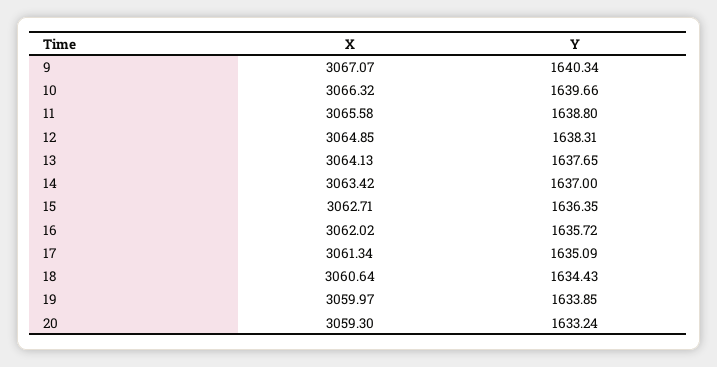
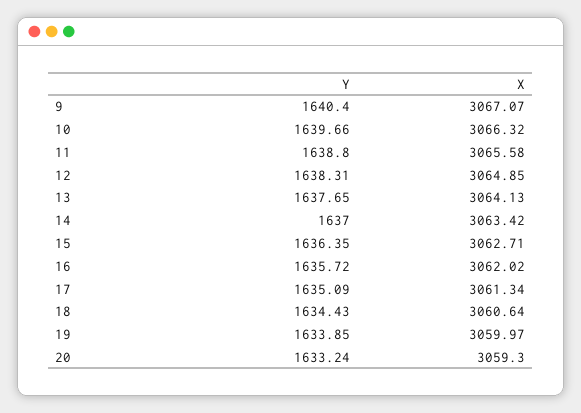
  {
    "X": {
      "9": 3067.07,
      "10": 3066.32,
      "11": 3065.58,
      "12": 3064.85,
      "13": 3064.13,
      "14": 3063.42,
      "15": 3062.71,
      "16": 3062.02,
      "17": 3061.34,
      "18": 3060.64,
      "19": 3059.97,
      "20": 3059.3
    },
    "Y": {
-     "9": 1640.34,
+     "9": 1640.4,
      "10": 1639.66,
      "11": 1638.8,
      "12": 1638.31,
      "13": 1637.65,
      "14": 1637,
      "15": 1636.35,
      "16": 1635.72,
      "17": 1635.09,
      "18": 1634.43,
      "19": 1633.85,
      "20": 1633.24
    }
  }

